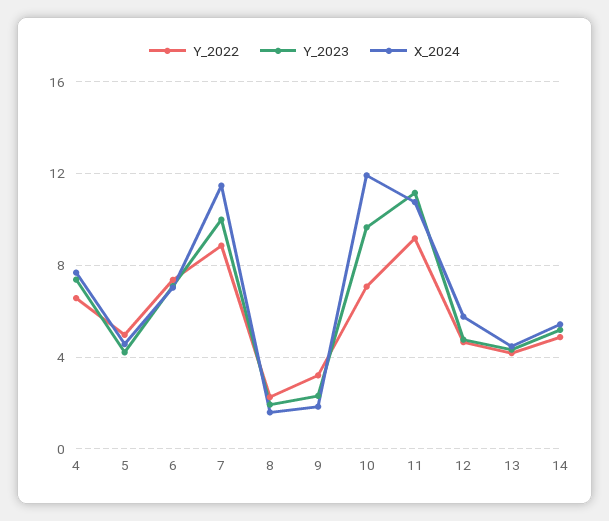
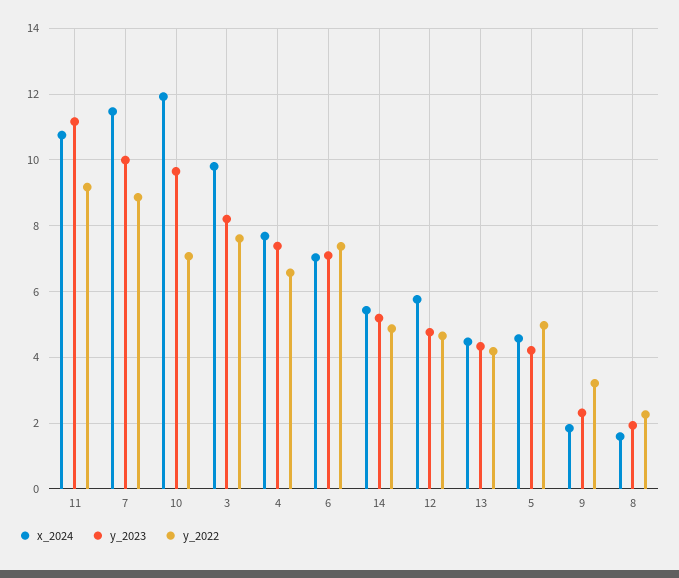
  {
    "Y_2022": {
      "4": 6.6,
      "5": 5,
      "6": 7.4,
      "7": 8.8,
      "8": 2.2,
      "9": 3.2,
      "10": 7,
      "11": 9.2,
      "12": 4.6,
      "13": 4.2,
-     "14": 4.8
+     "14": 4.8,
+     "3": 7.6
    },
    "Y_2023": {
      "4": 7.4,
      "5": 4.2,
      "6": 7,
      "7": 10,
      "8": 2,
      "9": 2.4,
      "10": 9.6,
      "11": 11.2,
      "12": 4.8,
      "13": 4.4,
-     "14": 5.2
+     "14": 5.2,
+     "3": 8.2
    },
    "X_2024": {
      "4": 7.6,
      "5": 4.6,
      "6": 7,
      "7": 11.4,
      "8": 1.6,
      "9": 1.8,
      "10": 12,
      "11": 10.8,
      "12": 5.8,
      "13": 4.4,
-     "14": 5.4
+     "14": 5.4,
+     "3": 9.8
    }
  }

